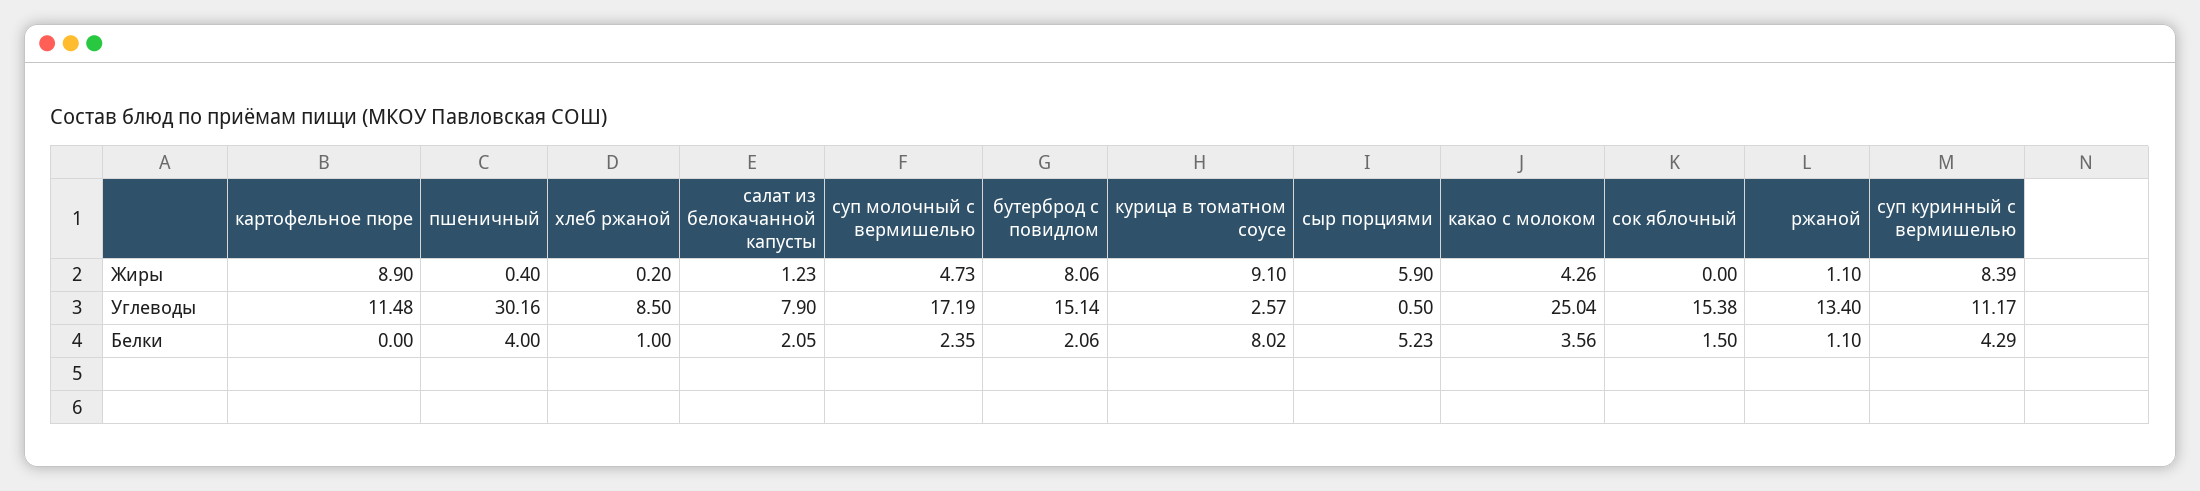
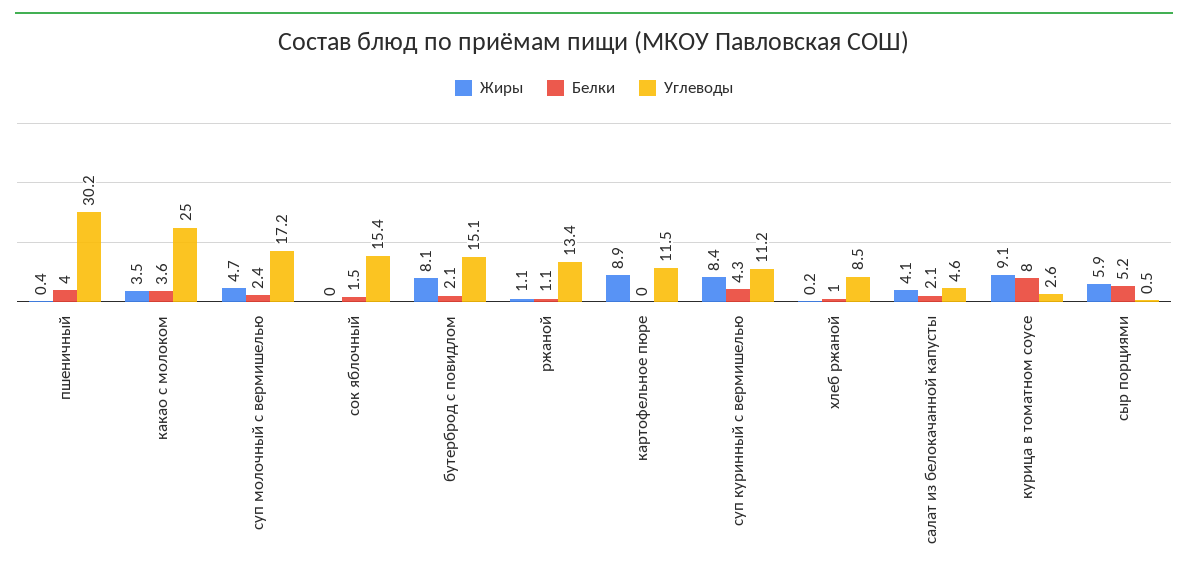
  {
    "Жиры": {
      "картофельное пюре": 8.9,
      "пшеничный": 0.4,
      "хлеб ржаной": 0.2,
-     "салат из белокачанной капусты": 1.23,
+     "салат из белокачанной капусты": 4.1,
      "суп молочный с вермишелью": 4.73,
      "бутерброд с повидлом": 8.06,
      "курица в томатном соусе": 9.1,
      "сыр порциями": 5.9,
-     "какао с молоком": 4.26,
+     "какао с молоком": 3.5,
      "сок яблочный": 0,
      "ржаной": 1.1,
      "суп куринный с вермишелью": 8.39
    },
    "Углеводы": {
      "картофельное пюре": 11.48,
      "пшеничный": 30.16,
      "хлеб ржаной": 8.5,
-     "салат из белокачанной капусты": 7.9,
+     "салат из белокачанной капусты": 4.6,
      "суп молочный с вермишелью": 17.19,
      "бутерброд с повидлом": 15.14,
      "курица в томатном соусе": 2.57,
      "сыр порциями": 0.5,
      "какао с молоком": 25.04,
      "сок яблочный": 15.38,
      "ржаной": 13.4,
      "суп куринный с вермишелью": 11.17
    },
    "Белки": {
      "картофельное пюре": 0,
      "пшеничный": 4,
      "хлеб ржаной": 1,
      "салат из белокачанной капусты": 2.05,
      "суп молочный с вермишелью": 2.35,
      "бутерброд с повидлом": 2.06,
      "курица в томатном соусе": 8.02,
      "сыр порциями": 5.23,
      "какао с молоком": 3.56,
      "сок яблочный": 1.5,
      "ржаной": 1.1,
      "суп куринный с вермишелью": 4.29
    }
  }

